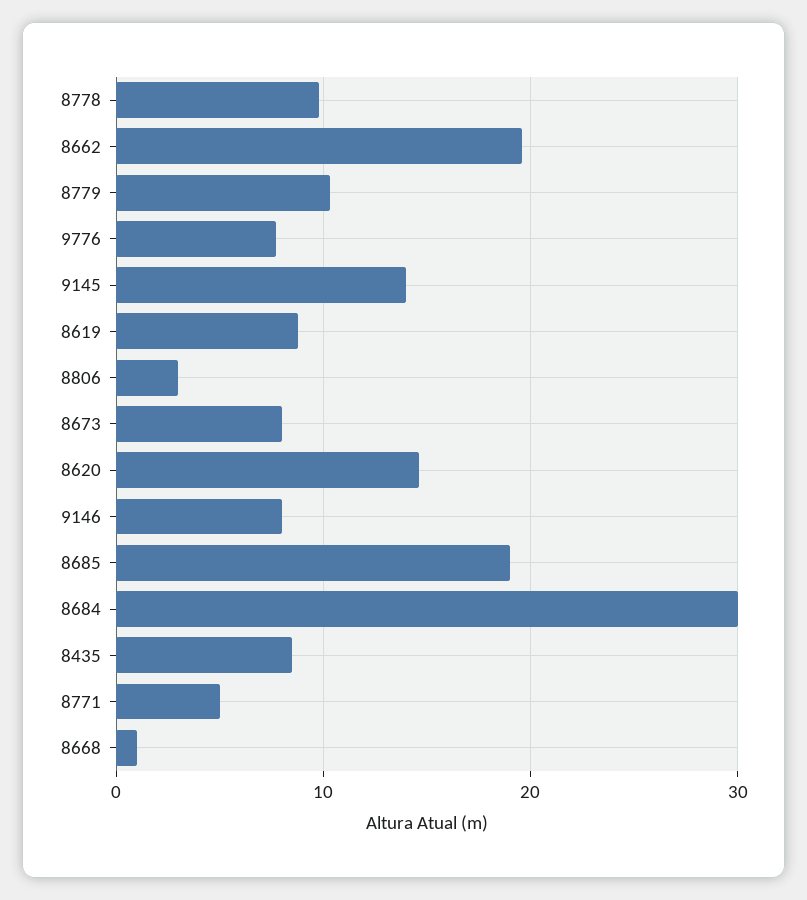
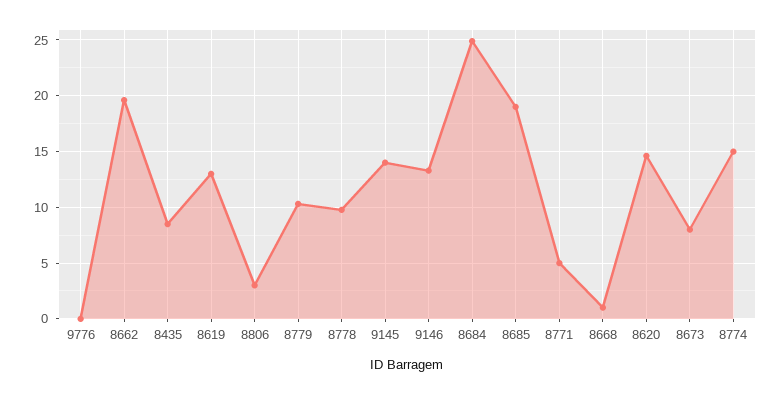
  {
    "8778": 10,
    "8662": 20,
    "8779": 10,
-   "9776": 8,
+   "9776": 0,
    "9145": 14,
-   "8619": 9,
+   "8619": 13,
    "8806": 3,
    "8673": 8,
    "8620": 15,
-   "9146": 8,
+   "9146": 13,
    "8685": 19,
-   "8684": 30,
+   "8684": 25,
    "8435": 9,
    "8771": 5,
-   "8668": 1
+   "8668": 1,
+   "8774": 15
  }

